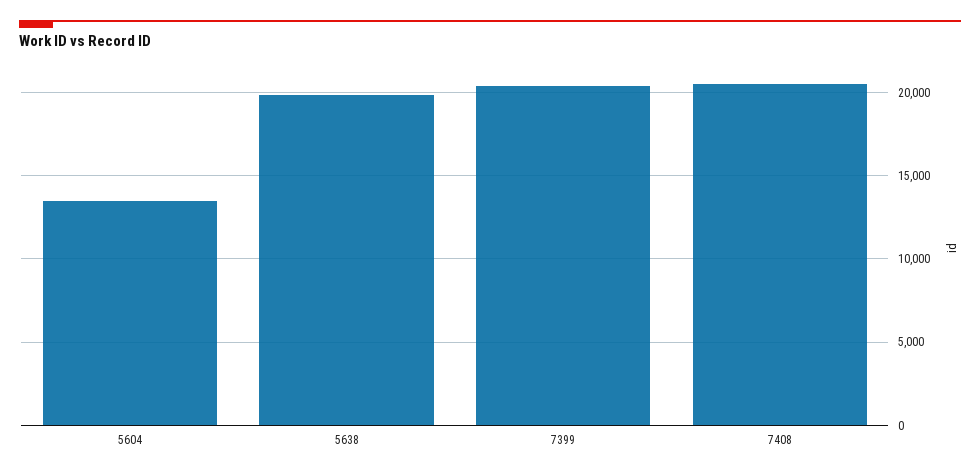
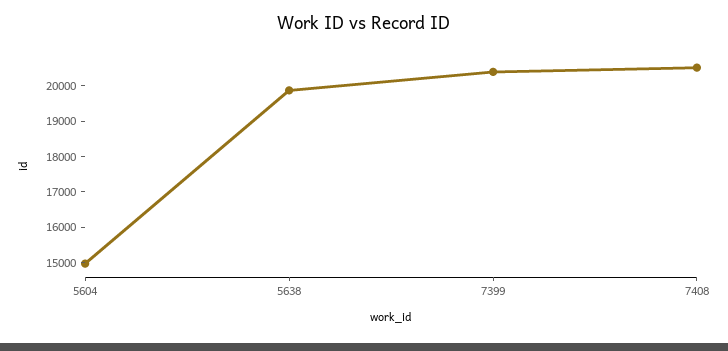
  {
-   "5604": 13500,
+   "5604": 15000,
    "5638": 19750,
    "7399": 20500,
    "7408": 20500
  }

